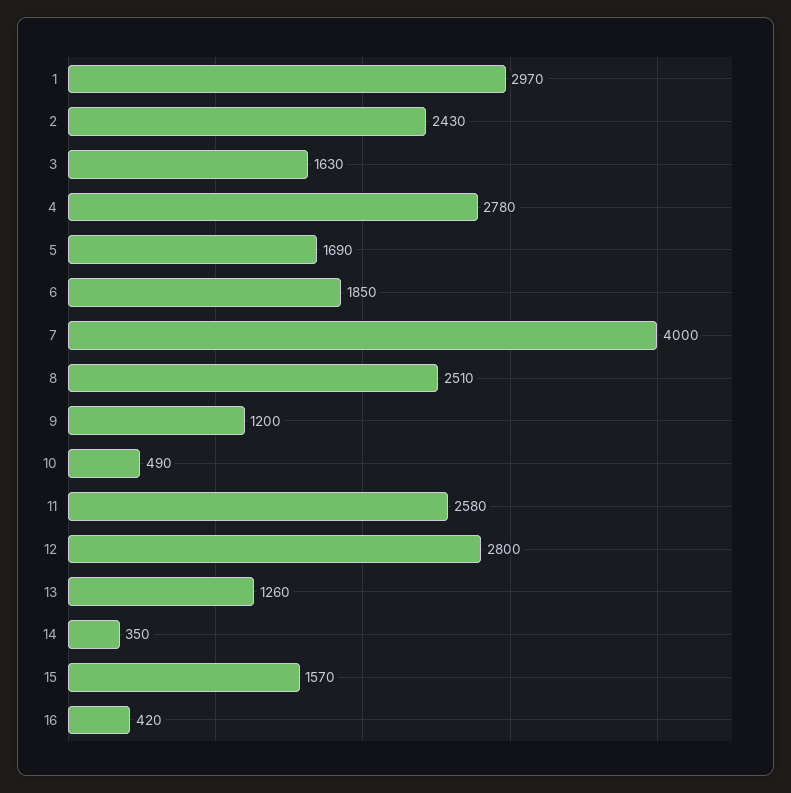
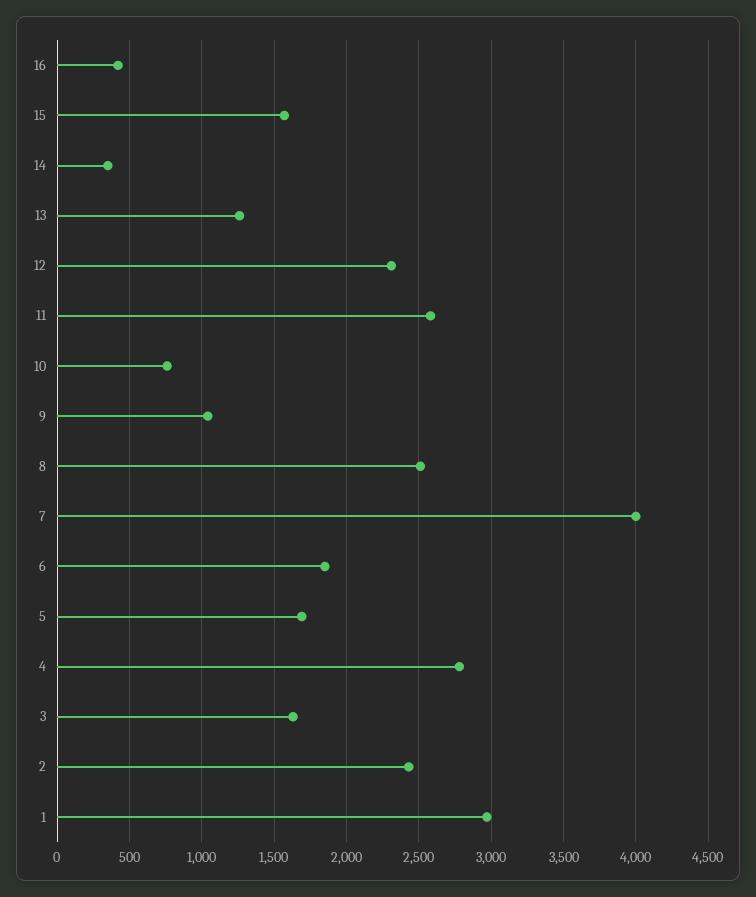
  {
    "1": 2970,
    "2": 2430,
    "3": 1630,
    "4": 2780,
    "5": 1690,
    "6": 1850,
    "7": 4000,
    "8": 2510,
-   "9": 1200,
+   "9": 1050,
-   "10": 490,
+   "10": 750,
    "11": 2580,
-   "12": 2800,
+   "12": 2300,
    "13": 1260,
    "14": 350,
    "15": 1570,
    "16": 420
  }

